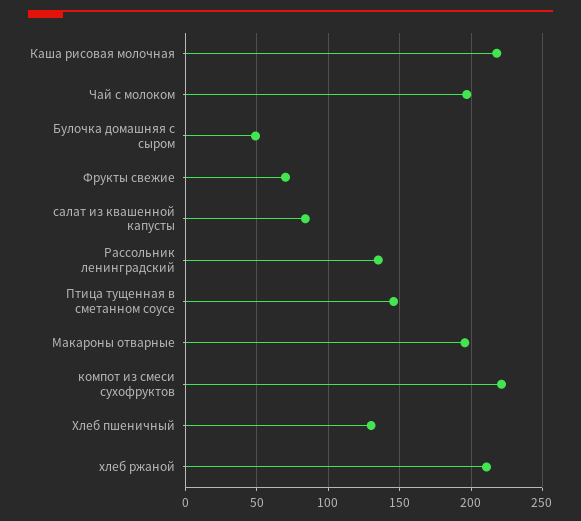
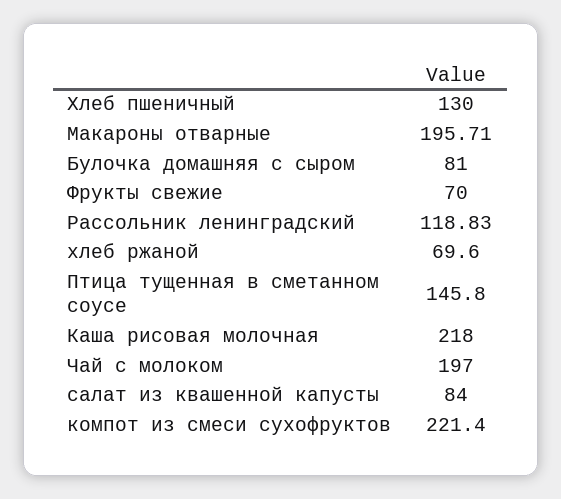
  {
    "Каша рисовая молочная": 218,
    "Чай с молоком": 197,
-   "Булочка домашняя с сыром": 50,
+   "Булочка домашняя с сыром": 81,
    "Фрукты свежие": 70,
    "салат из квашенной капусты": 84,
-   "Рассольник ленинградский": 135,
+   "Рассольник ленинградский": 118.83,
    "Птица тущенная в сметанном соусе": 145.8,
    "Макароны отварные": 195.71,
    "компот из смеси сухофруктов": 221.4,
    "Хлеб пшеничный": 130,
-   "хлеб ржаной": 210
+   "хлеб ржаной": 69.6
  }

